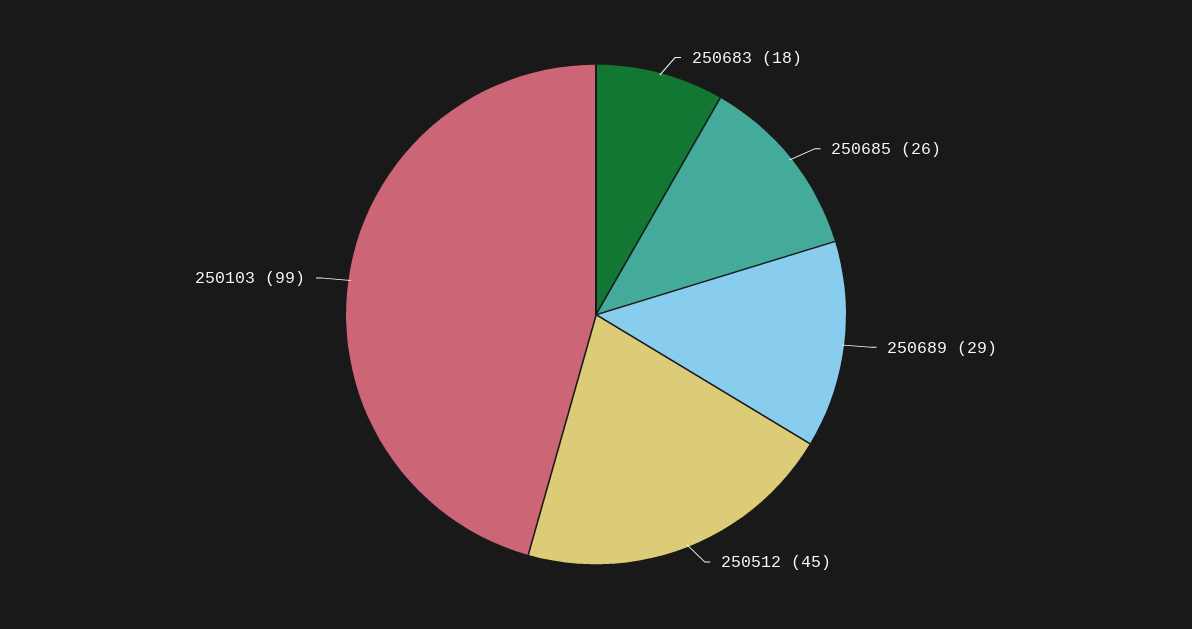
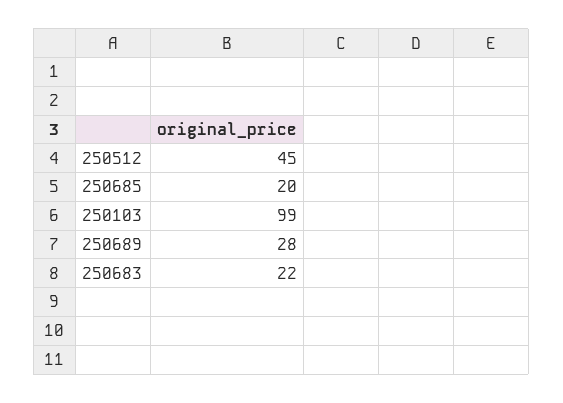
  {
-   "250683": 18,
+   "250683": 22,
-   "250685": 26,
+   "250685": 20,
-   "250689": 29,
+   "250689": 28,
    "250512": 45,
    "250103": 99
  }

